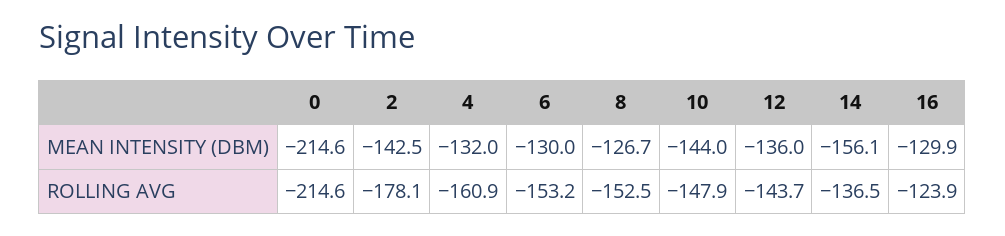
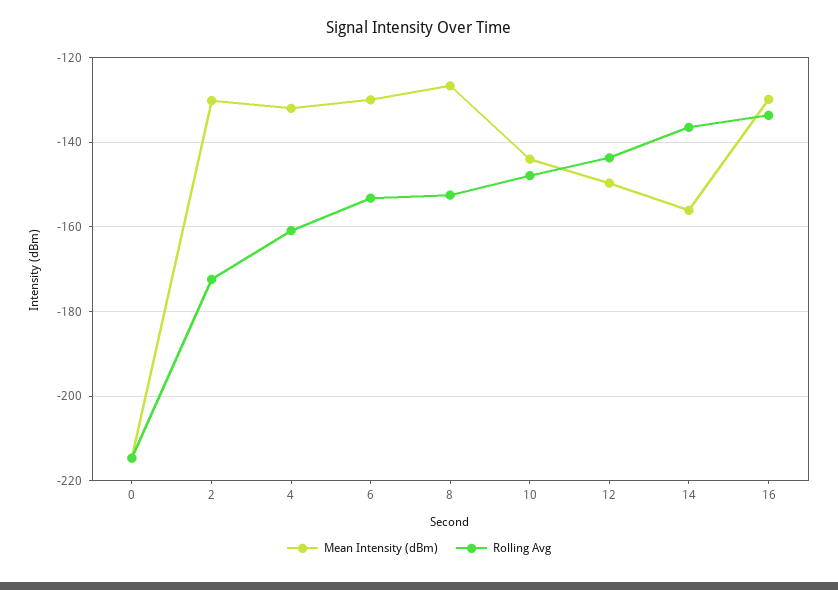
  {
    "MEAN INTENSITY (DBM)": {
      "0": -214.6,
-     "2": -142.5,
+     "2": -130,
      "4": -132,
      "6": -130,
      "8": -126.7,
      "10": -144,
-     "12": -136,
+     "12": -150,
      "14": -156.1,
      "16": -129.9
    },
    "ROLLING AVG": {
      "0": -214.6,
-     "2": -178.1,
+     "2": -172,
      "4": -160.9,
      "6": -153.2,
      "8": -152.5,
      "10": -147.9,
      "12": -143.7,
      "14": -136.5,
-     "16": -123.9
+     "16": -134
    }
  }

